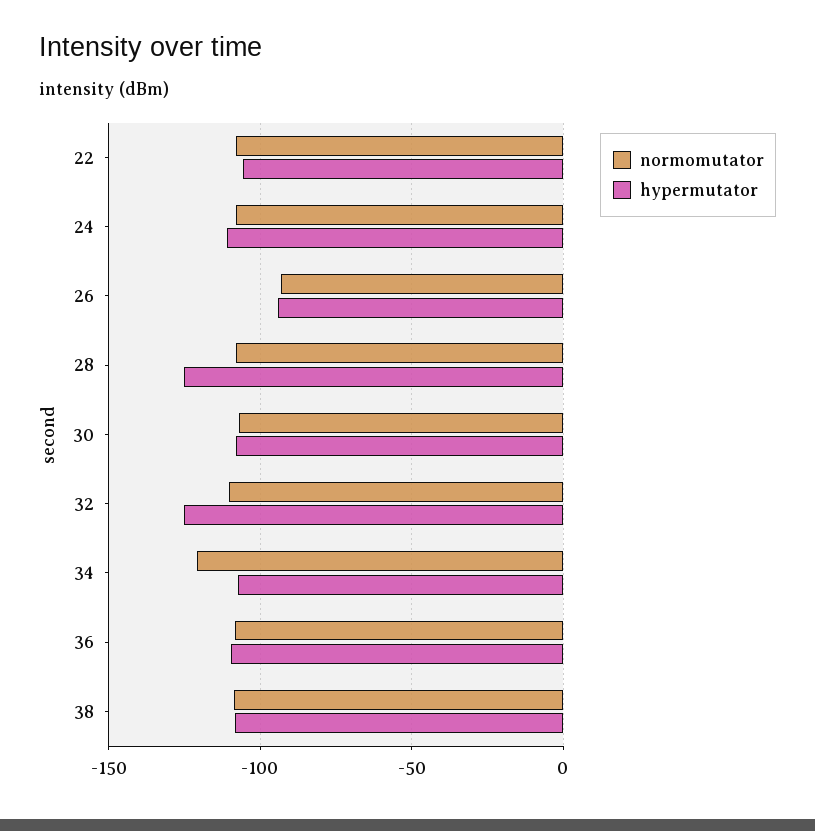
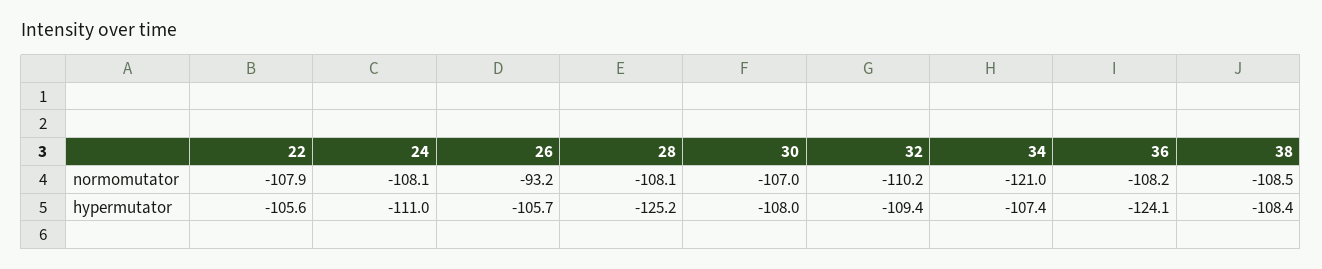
  {
    "normomutator": {
      "22": -107.9,
      "24": -108.1,
      "26": -93.2,
      "28": -108.1,
      "30": -107,
      "32": -110.2,
      "34": -121,
      "36": -108.2,
      "38": -108.5
    },
    "hypermutator": {
      "22": -105.6,
      "24": -111,
-     "26": -95,
+     "26": -105.7,
      "28": -125.2,
      "30": -108,
-     "32": -125,
+     "32": -109.4,
      "34": -107.4,
-     "36": -110,
+     "36": -124.1,
      "38": -108.4
    }
  }

